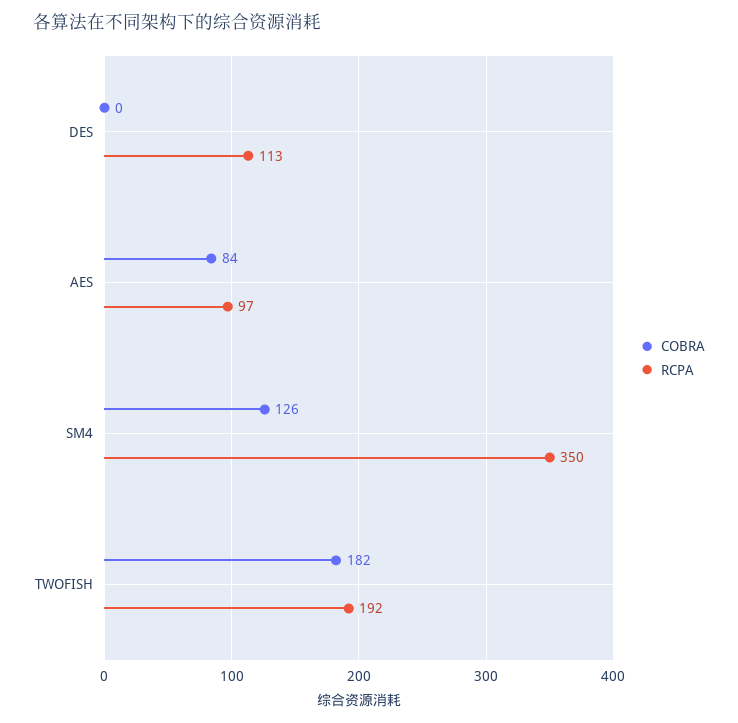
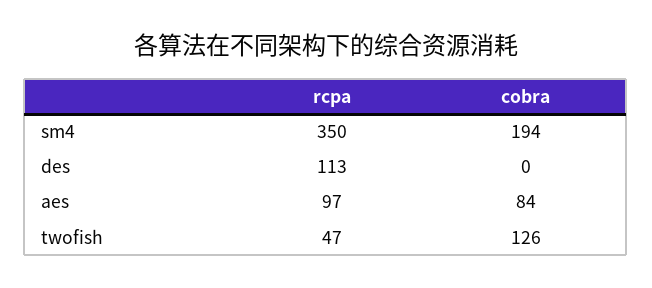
  {
    "COBRA": {
      "DES": 0,
      "AES": 84,
-     "SM4": 126,
+     "SM4": 194,
-     "TWOFISH": 182
+     "TWOFISH": 126
    },
    "RCPA": {
      "DES": 113,
      "AES": 97,
      "SM4": 350,
-     "TWOFISH": 192
+     "TWOFISH": 47
    }
  }

